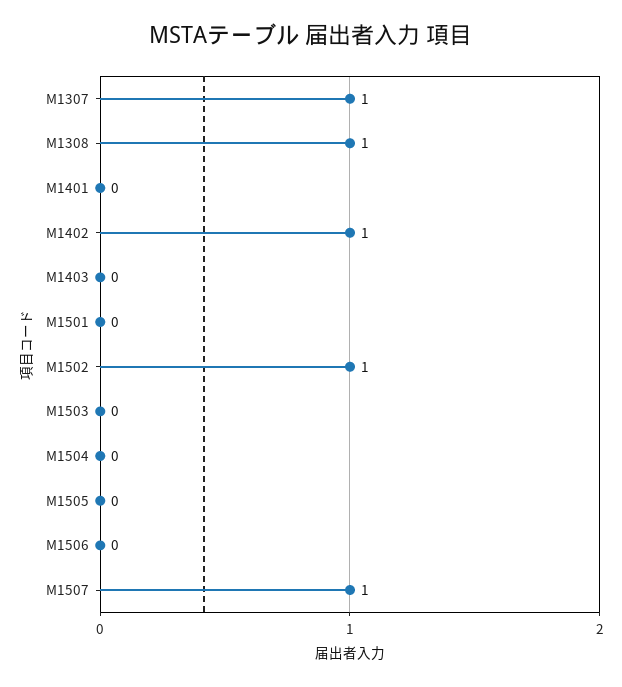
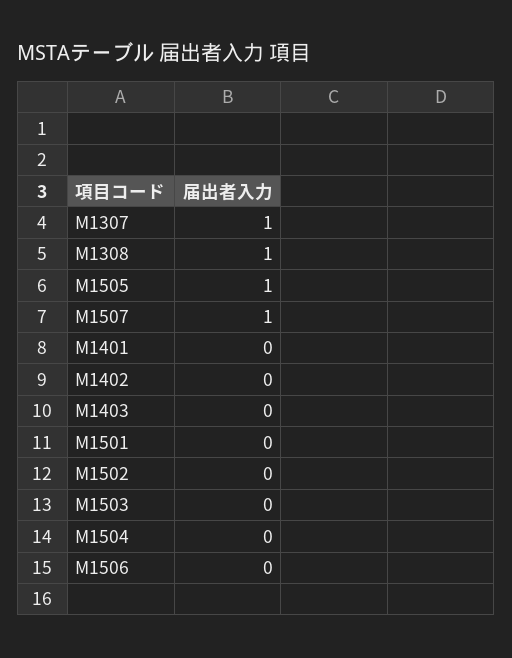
  {
    "M1307": 1,
    "M1308": 1,
    "M1401": 0,
-   "M1402": 1,
+   "M1402": 0,
    "M1403": 0,
    "M1501": 0,
-   "M1502": 1,
+   "M1502": 0,
    "M1503": 0,
    "M1504": 0,
-   "M1505": 0,
+   "M1505": 1,
    "M1506": 0,
    "M1507": 1
  }

